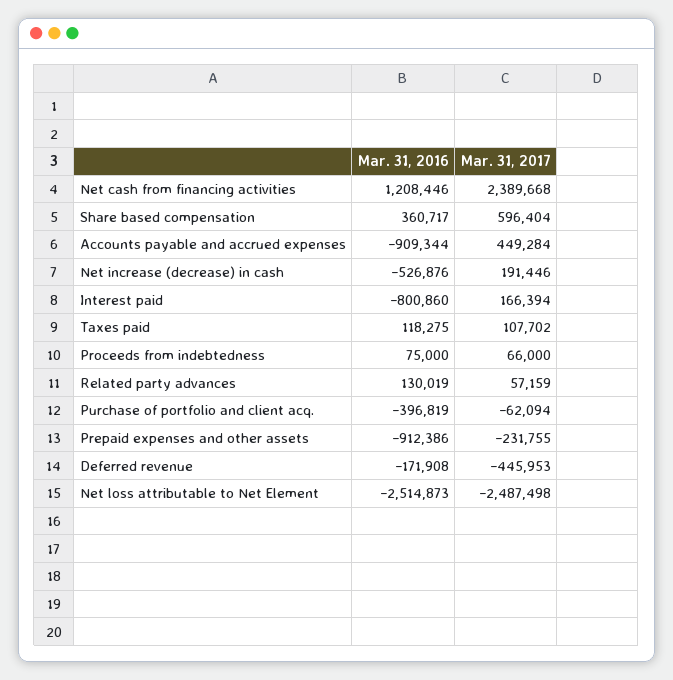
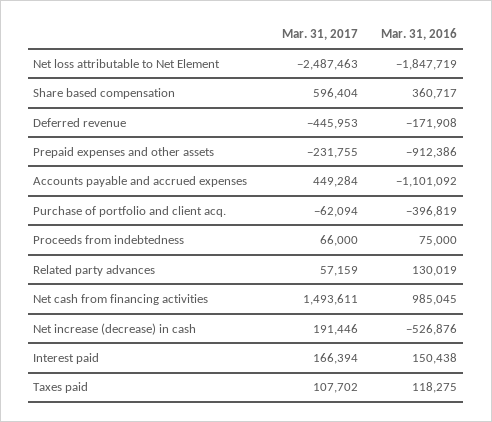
  {
    "Mar. 31, 2016": {
-     "Net cash from financing activities": 1208446,
+     "Net cash from financing activities": 985045,
      "Share based compensation": 360717,
-     "Accounts payable and accrued expenses": -909344,
+     "Accounts payable and accrued expenses": -1101092,
      "Net increase (decrease) in cash": -526876,
-     "Interest paid": -800860,
+     "Interest paid": 150438,
      "Taxes paid": 118275,
      "Proceeds from indebtedness": 75000,
      "Related party advances": 130019,
      "Purchase of portfolio and client acq.": -396819,
      "Prepaid expenses and other assets": -912386,
      "Deferred revenue": -171908,
-     "Net loss attributable to Net Element": -2514873
+     "Net loss attributable to Net Element": -1847719
    },
    "Mar. 31, 2017": {
-     "Net cash from financing activities": 2389668,
+     "Net cash from financing activities": 1493611,
      "Share based compensation": 596404,
      "Accounts payable and accrued expenses": 449284,
      "Net increase (decrease) in cash": 191446,
      "Interest paid": 166394,
      "Taxes paid": 107702,
      "Proceeds from indebtedness": 66000,
      "Related party advances": 57159,
      "Purchase of portfolio and client acq.": -62094,
      "Prepaid expenses and other assets": -231755,
      "Deferred revenue": -445953,
-     "Net loss attributable to Net Element": -2487498
+     "Net loss attributable to Net Element": -2487463
    }
  }

